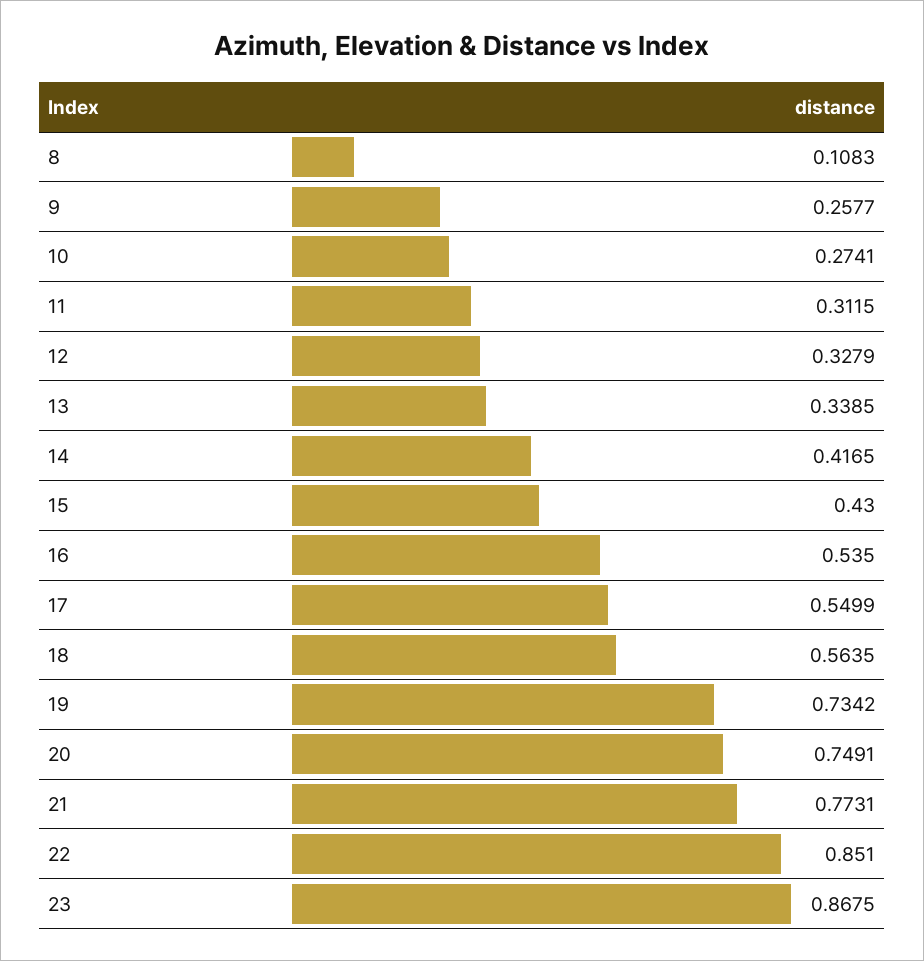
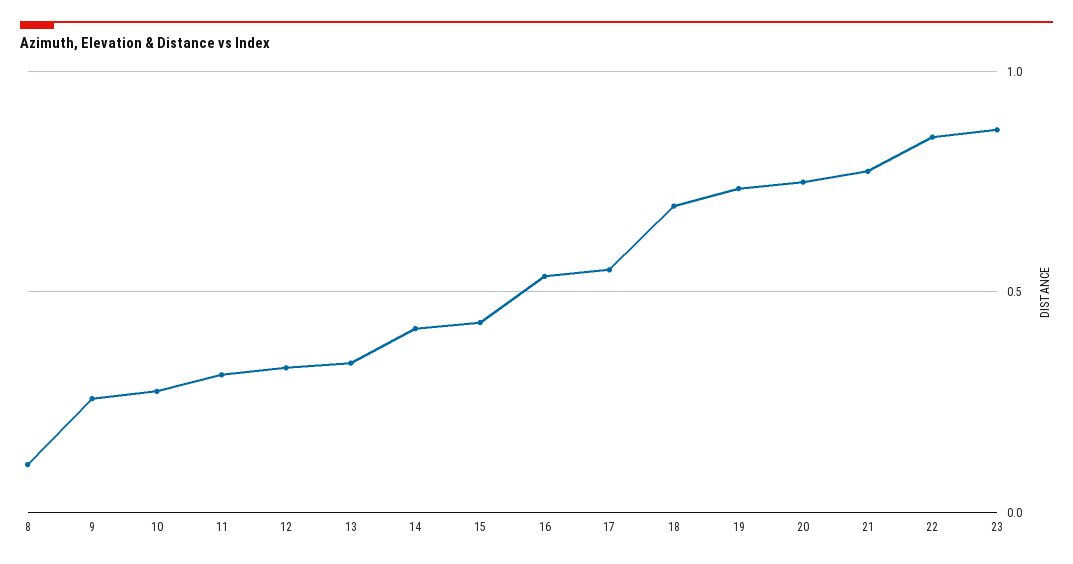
  {
    "8": 0.1083,
    "9": 0.2577,
    "10": 0.2741,
    "11": 0.3115,
    "12": 0.3279,
    "13": 0.3385,
    "14": 0.4165,
    "15": 0.43,
    "16": 0.535,
    "17": 0.5499,
-   "18": 0.5635,
+   "18": 0.7,
    "19": 0.7342,
    "20": 0.7491,
    "21": 0.7731,
    "22": 0.851,
    "23": 0.8675
  }

